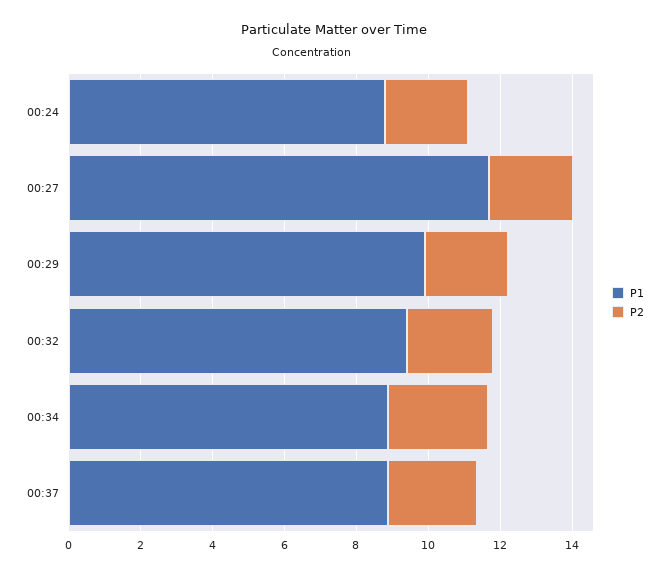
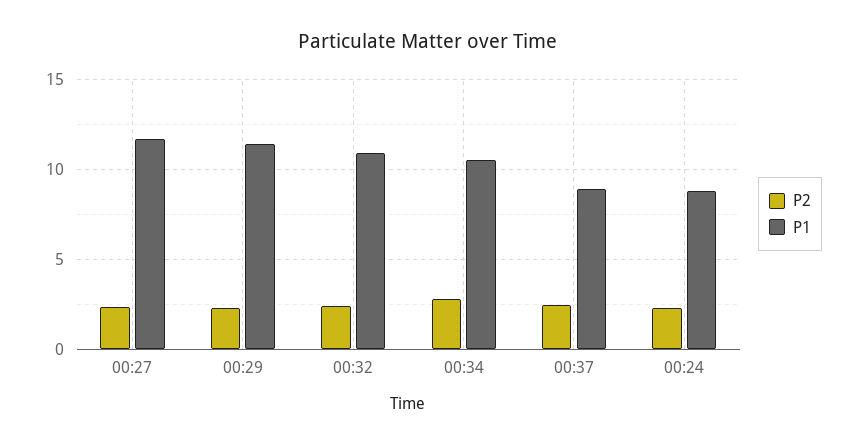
  {
    "P1": {
      "00:24": 9,
      "00:27": 11.5,
-     "00:29": 10,
+     "00:29": 11.5,
-     "00:32": 9.5,
+     "00:32": 11,
-     "00:34": 9,
+     "00:34": 10.5,
      "00:37": 9
    },
    "P2": {
      "00:24": 2.5,
      "00:27": 2.5,
      "00:29": 2.5,
      "00:32": 2.5,
      "00:34": 3,
      "00:37": 2.5
    }
  }

